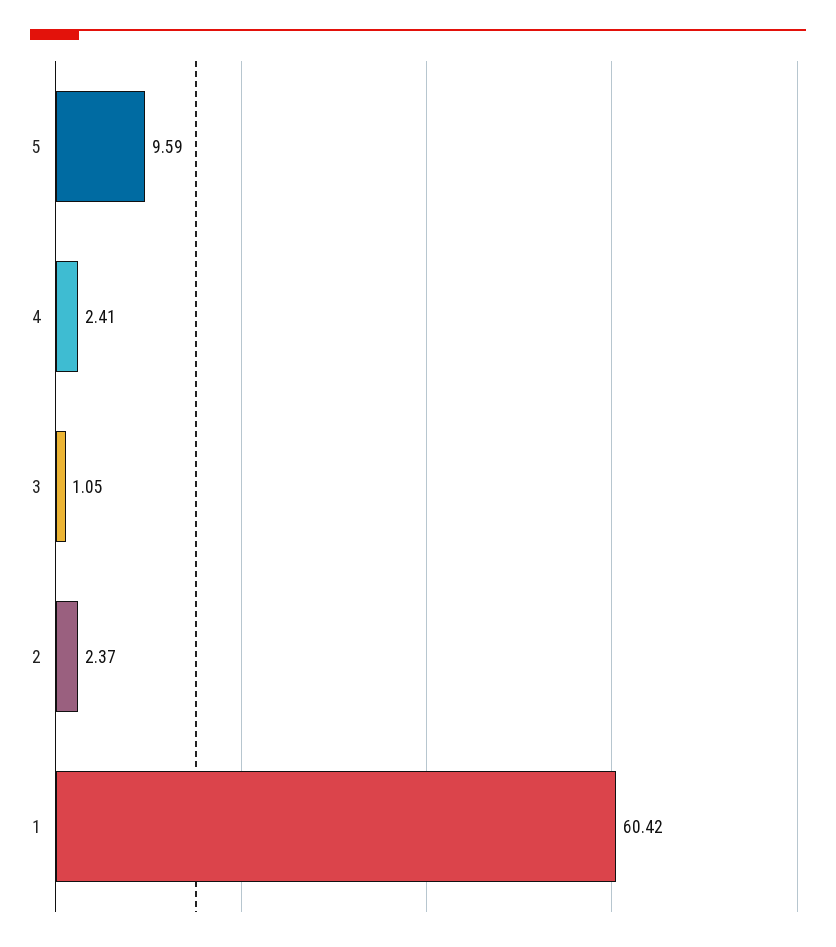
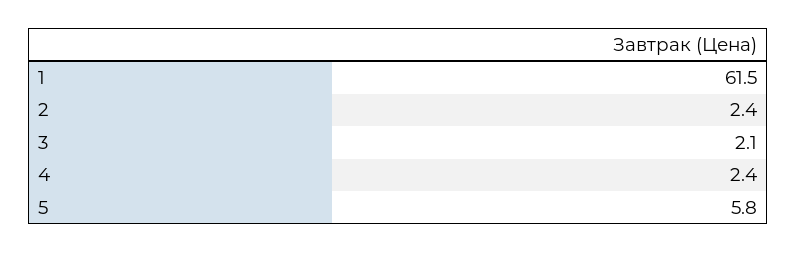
  {
-   "5": 9.59,
+   "5": 5.8,
    "4": 2.41,
-   "3": 1.05,
+   "3": 2.1,
    "2": 2.37,
-   "1": 60.42
+   "1": 61.5
  }

